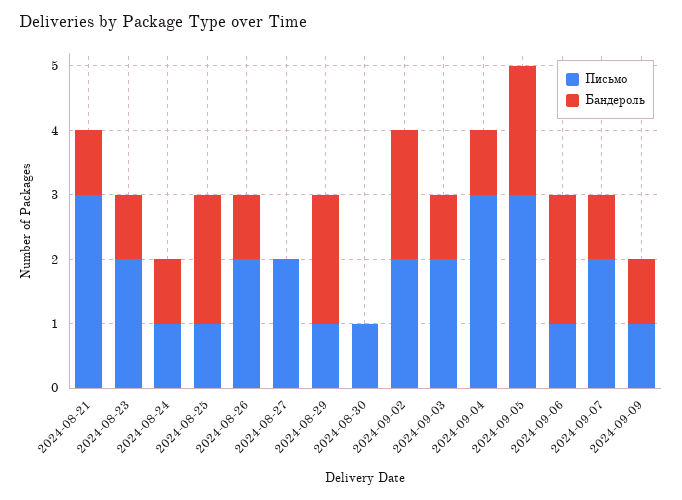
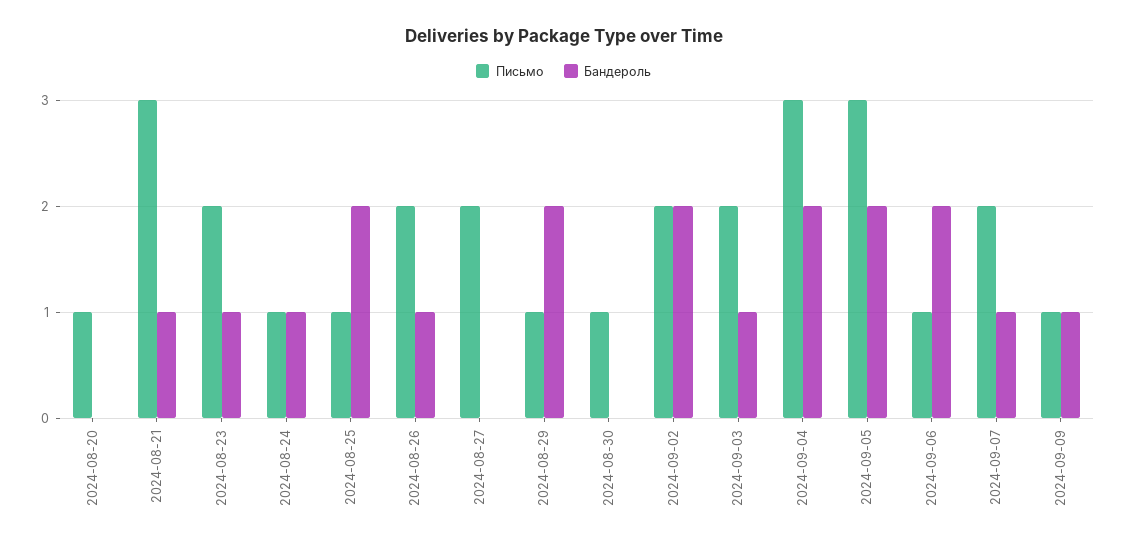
  {
    "Письмо": {
      "2024-08-21": 3,
      "2024-08-23": 2,
      "2024-08-24": 1,
      "2024-08-25": 1,
      "2024-08-26": 2,
      "2024-08-27": 2,
      "2024-08-29": 1,
      "2024-08-30": 1,
      "2024-09-02": 2,
      "2024-09-03": 2,
      "2024-09-04": 3,
      "2024-09-05": 3,
      "2024-09-06": 1,
      "2024-09-07": 2,
-     "2024-09-09": 1
+     "2024-09-09": 1,
+     "2024-08-20": 1
    },
    "Бандероль": {
      "2024-08-21": 1,
      "2024-08-23": 1,
      "2024-08-24": 1,
      "2024-08-25": 2,
      "2024-08-26": 1,
      "2024-08-27": 0,
      "2024-08-29": 2,
      "2024-08-30": 0,
      "2024-09-02": 2,
      "2024-09-03": 1,
-     "2024-09-04": 1,
+     "2024-09-04": 2,
      "2024-09-05": 2,
      "2024-09-06": 2,
      "2024-09-07": 1,
-     "2024-09-09": 1
+     "2024-09-09": 1,
+     "2024-08-20": 0
    }
  }

